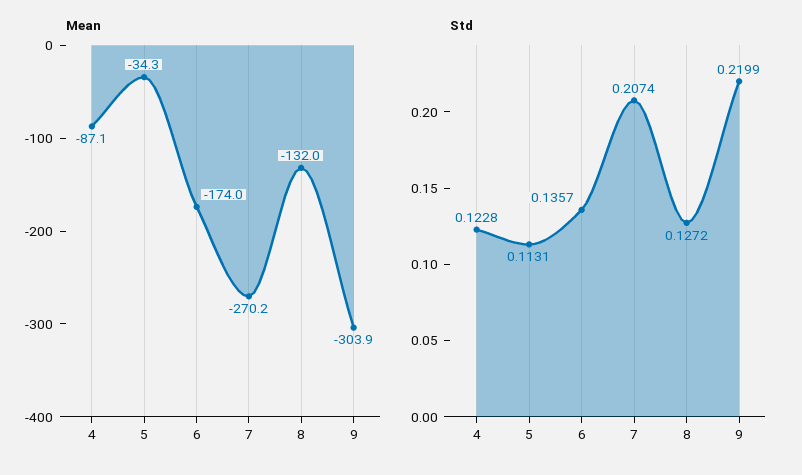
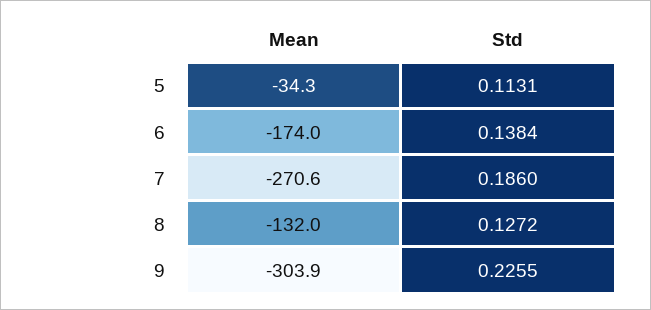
  {
    "Mean": {
-     "4": -87.1,
      "5": -34.3,
      "6": -174,
-     "7": -270.2,
+     "7": -270.6,
      "8": -132,
      "9": -303.9
    },
    "Std": {
-     "4": 0.1228,
      "5": 0.1131,
-     "6": 0.1357,
+     "6": 0.1384,
-     "7": 0.2074,
+     "7": 0.186,
      "8": 0.1272,
-     "9": 0.2199
+     "9": 0.2255
    }
  }

